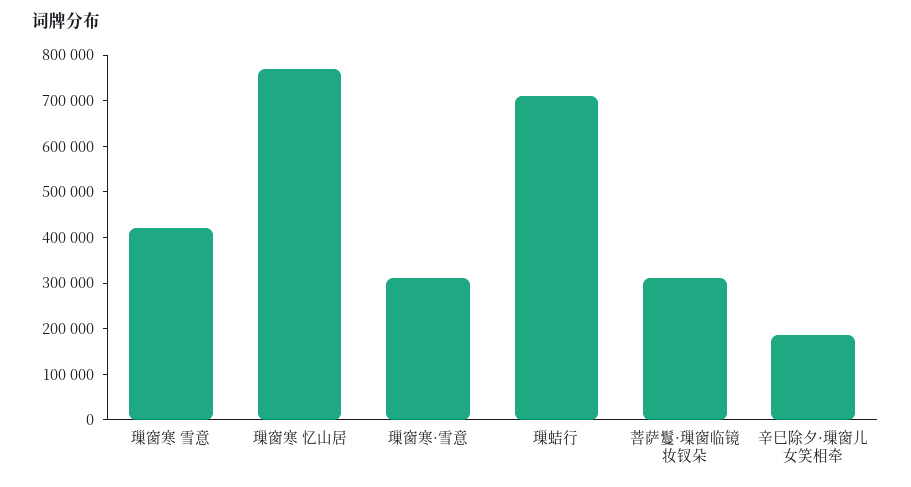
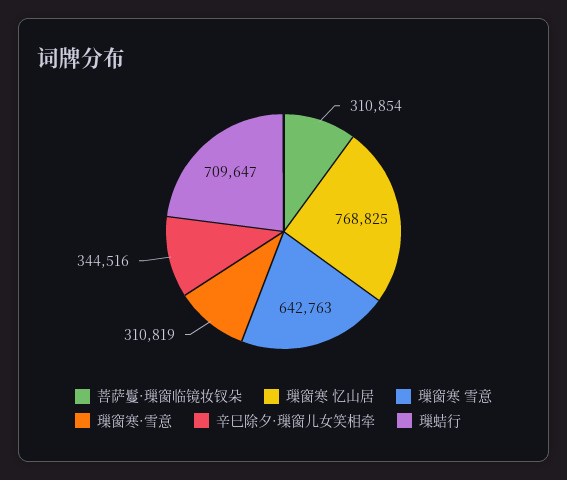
  {
-   "璅窗寒 雪意": 420000,
+   "璅窗寒 雪意": 642763,
    "璅窗寒 忆山居": 768825,
    "璅窗寒·雪意": 310819,
    "璅蛣行": 709647,
    "菩萨鬘·璅窗临镜妆钗朵": 310854,
-   "辛巳除夕·璅窗儿女笑相牵": 180000
+   "辛巳除夕·璅窗儿女笑相牵": 344516
  }

